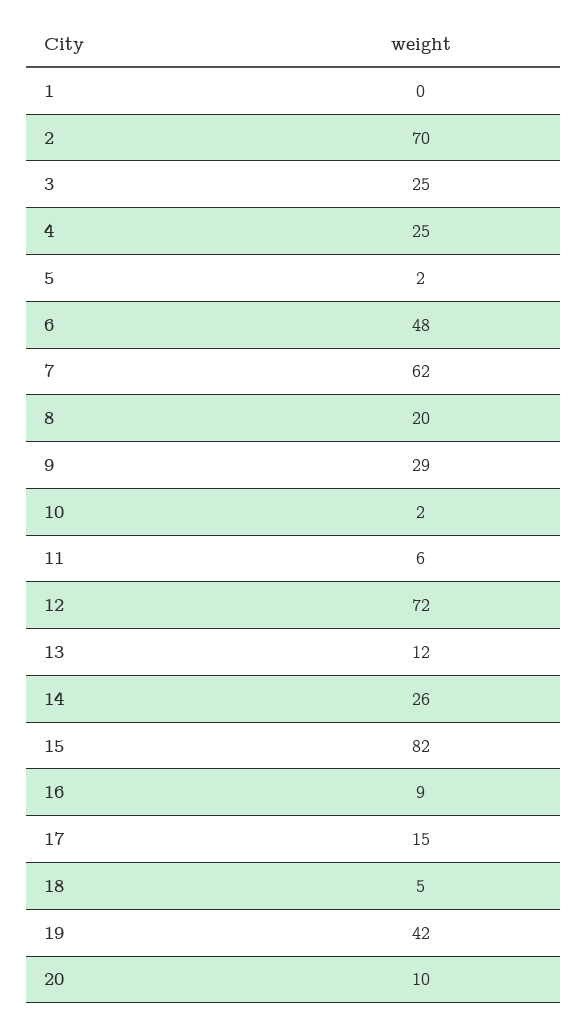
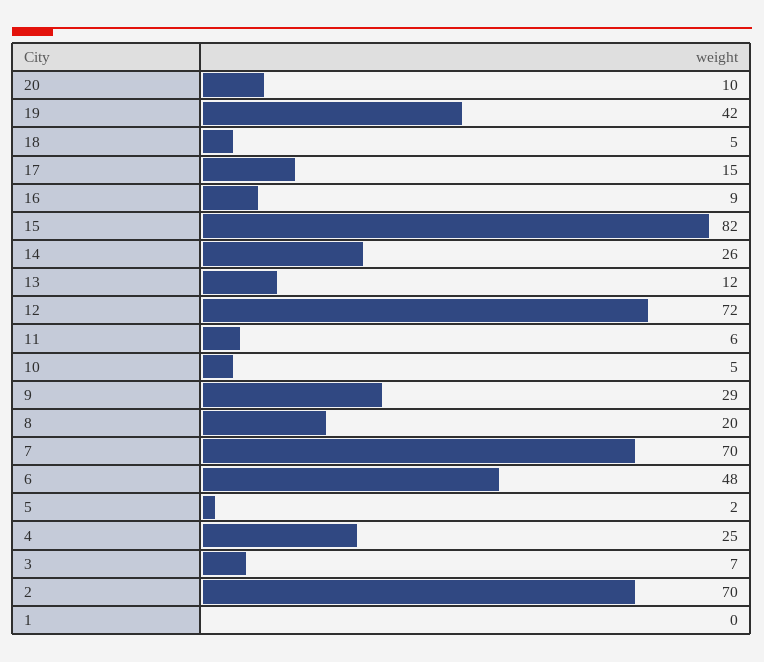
  {
    "1": 0,
    "2": 70,
-   "3": 25,
+   "3": 7,
    "4": 25,
    "5": 2,
    "6": 48,
-   "7": 62,
+   "7": 70,
    "8": 20,
    "9": 29,
-   "10": 2,
+   "10": 5,
    "11": 6,
    "12": 72,
    "13": 12,
    "14": 26,
    "15": 82,
    "16": 9,
    "17": 15,
    "18": 5,
    "19": 42,
    "20": 10
  }

